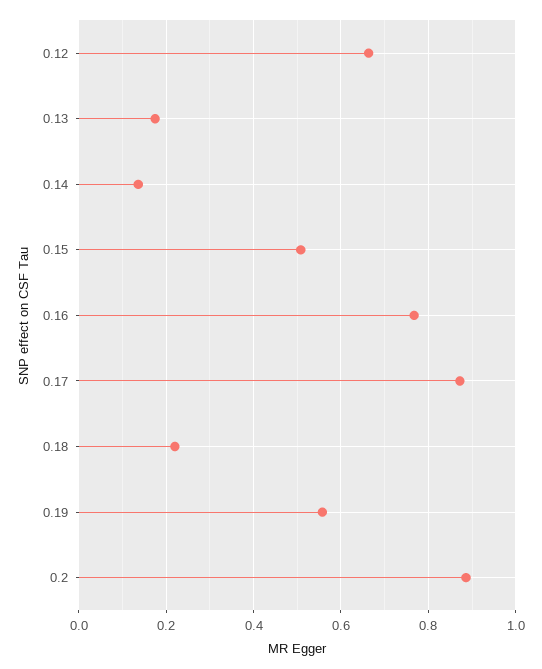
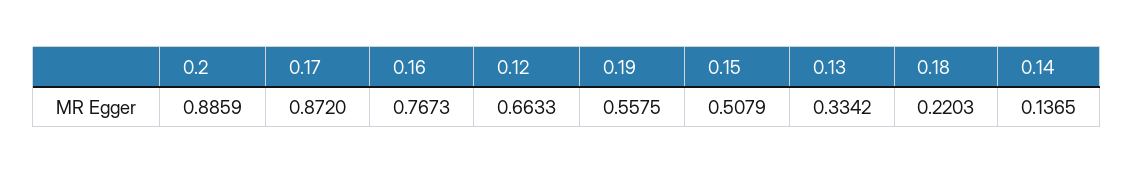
  {
    "0.12": 0.6633,
-   "0.13": 0.18,
+   "0.13": 0.3342,
    "0.14": 0.1365,
    "0.15": 0.5079,
    "0.16": 0.7673,
    "0.17": 0.872,
    "0.18": 0.2203,
    "0.19": 0.5575,
    "0.2": 0.8859
  }

